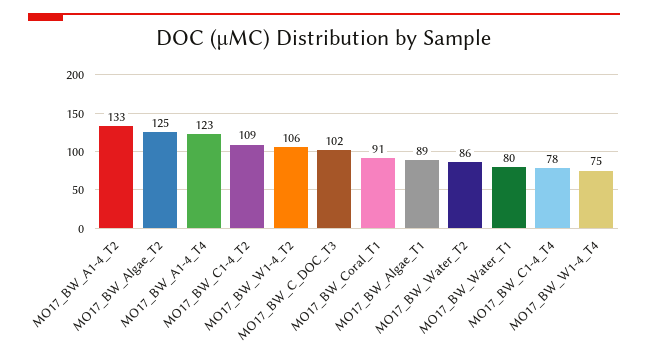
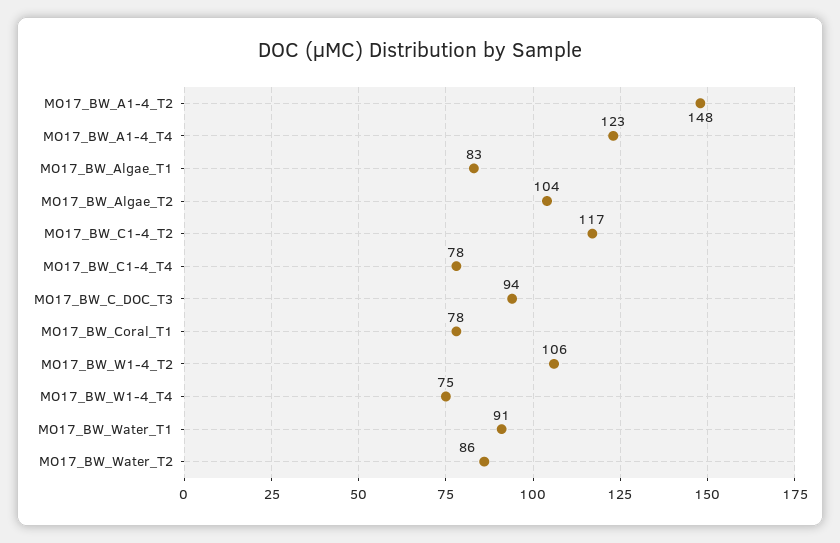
  {
-   "MO17_BW_A1-4_T2": 133,
+   "MO17_BW_A1-4_T2": 148,
-   "MO17_BW_Algae_T2": 125,
+   "MO17_BW_Algae_T2": 104,
    "MO17_BW_A1-4_T4": 123,
-   "MO17_BW_C1-4_T2": 109,
+   "MO17_BW_C1-4_T2": 117,
    "MO17_BW_W1-4_T2": 106,
-   "MO17_BW_C_DOC_T3": 102,
+   "MO17_BW_C_DOC_T3": 94,
-   "MO17_BW_Coral_T1": 91,
+   "MO17_BW_Coral_T1": 78,
-   "MO17_BW_Algae_T1": 89,
+   "MO17_BW_Algae_T1": 83,
    "MO17_BW_Water_T2": 86,
-   "MO17_BW_Water_T1": 80,
+   "MO17_BW_Water_T1": 91,
    "MO17_BW_C1-4_T4": 78,
    "MO17_BW_W1-4_T4": 75
  }

